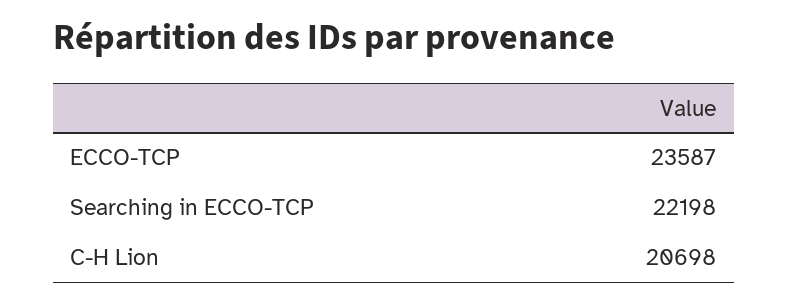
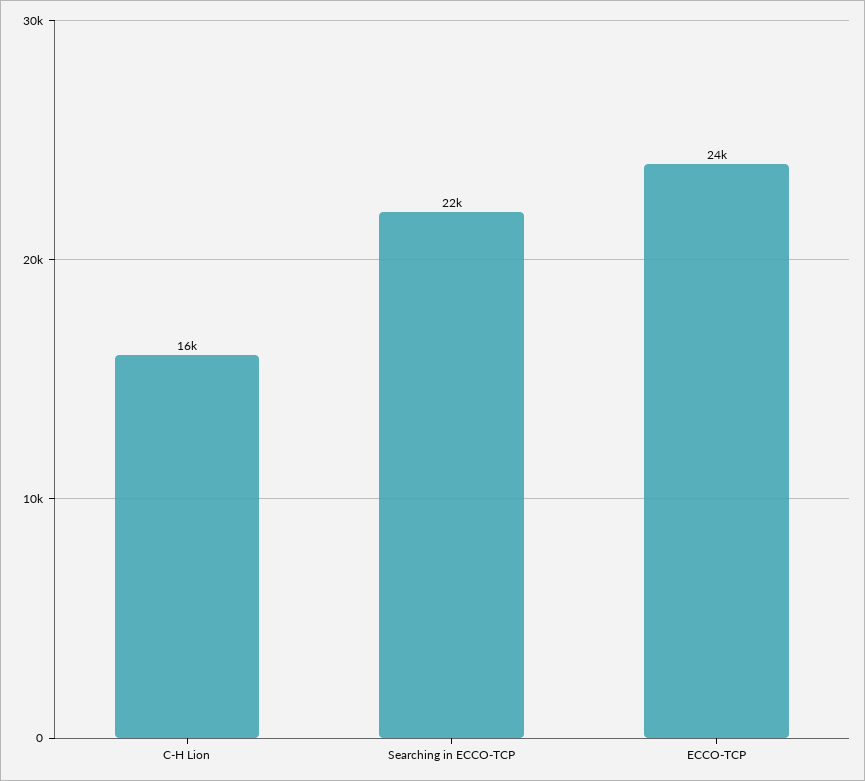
  {
    "ECCO-TCP": 23587,
    "Searching in ECCO-TCP": 22198,
-   "C-H Lion": 20698
+   "C-H Lion": 16000
  }

